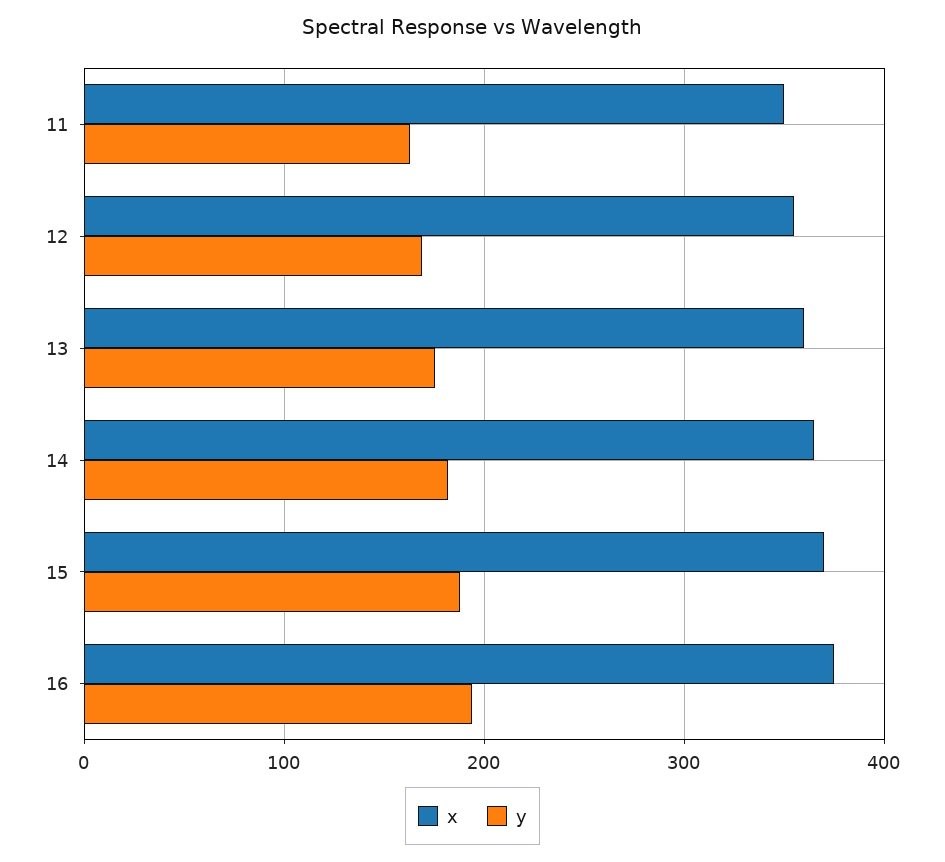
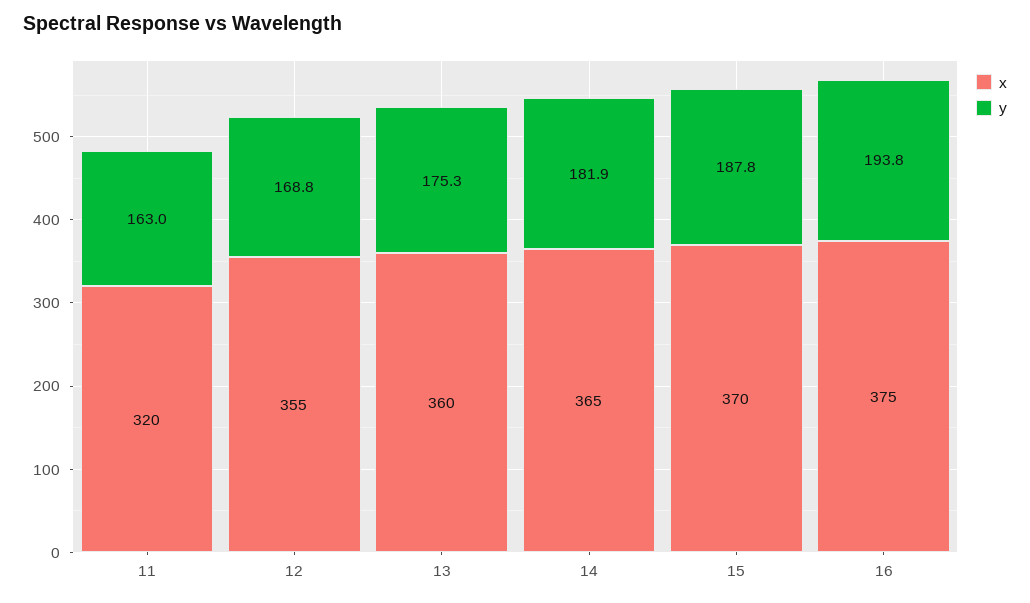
  {
    "x": {
-     "11": 350,
+     "11": 320,
      "12": 355,
      "13": 360,
      "14": 365,
      "15": 370,
      "16": 375
    },
    "y": {
      "11": 163,
      "12": 168.8,
      "13": 175.3,
      "14": 181.9,
      "15": 187.8,
      "16": 193.8
    }
  }

